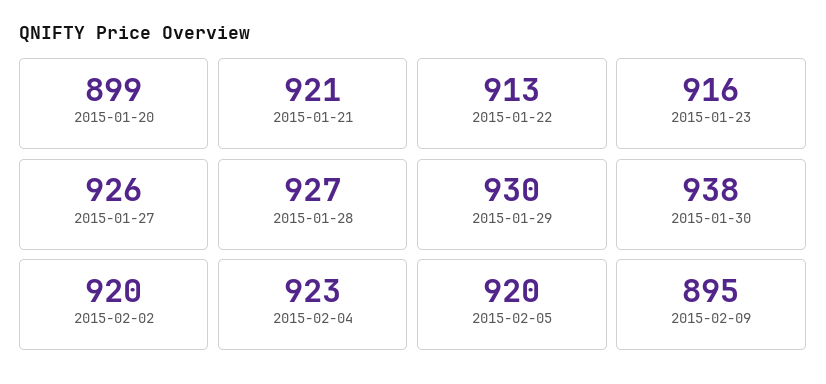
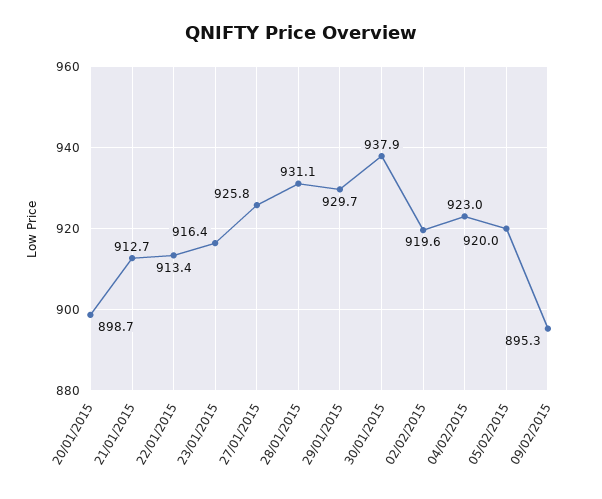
  {
    "2015-01-20": 898.7,
-   "2015-01-21": 921,
+   "2015-01-21": 912.7,
    "2015-01-22": 913.4,
    "2015-01-23": 916.4,
    "2015-01-27": 925.8,
-   "2015-01-28": 927,
+   "2015-01-28": 931.1,
    "2015-01-29": 929.7,
    "2015-01-30": 937.9,
    "2015-02-02": 919.6,
    "2015-02-04": 923,
    "2015-02-05": 920,
    "2015-02-09": 895.3
  }

